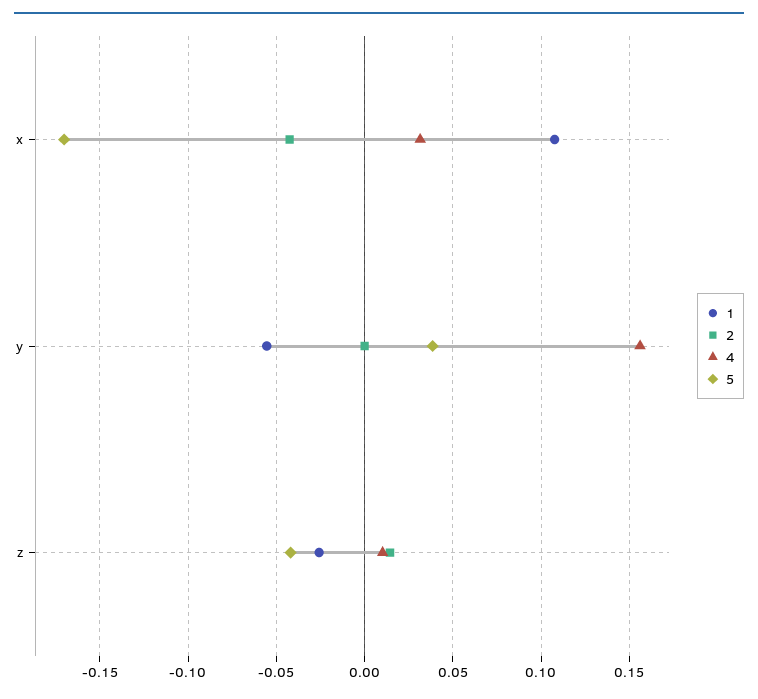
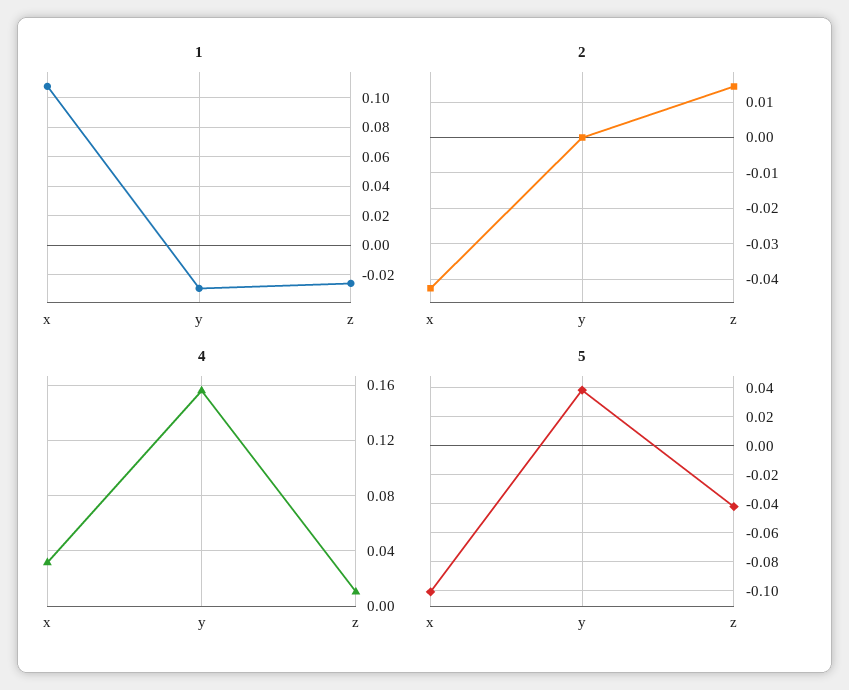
  {
    "1": {
      "x": 0.11,
-     "y": -0.055,
+     "y": -0.03,
      "z": -0.025
    },
    "2": {
      "x": -0.042,
      "y": 0,
      "z": 0.014
    },
    "4": {
      "x": 0.03,
      "y": 0.155,
      "z": 0.01
    },
    "5": {
-     "x": -0.17,
+     "x": -0.1,
      "y": 0.04,
      "z": -0.04
    }
  }

